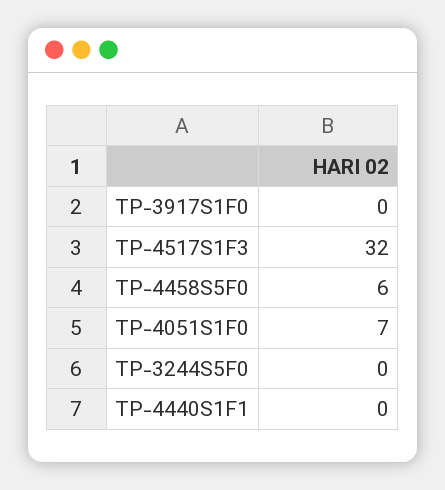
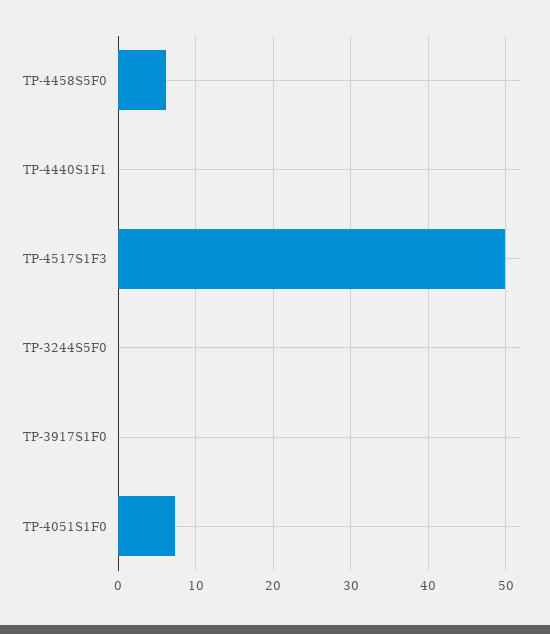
  {
    "TP-3917S1F0": 0,
-   "TP-4517S1F3": 32,
+   "TP-4517S1F3": 50,
    "TP-4458S5F0": 6,
    "TP-4051S1F0": 7,
    "TP-3244S5F0": 0,
    "TP-4440S1F1": 0
  }

